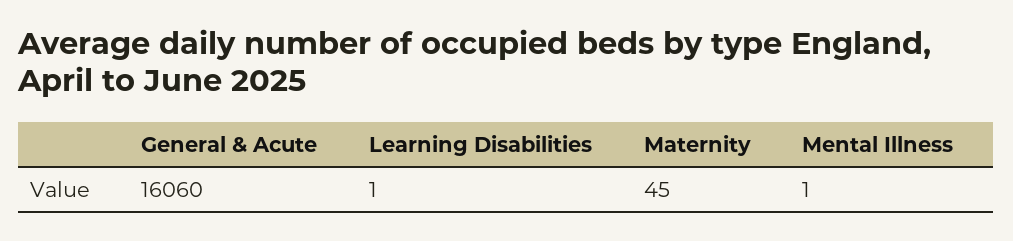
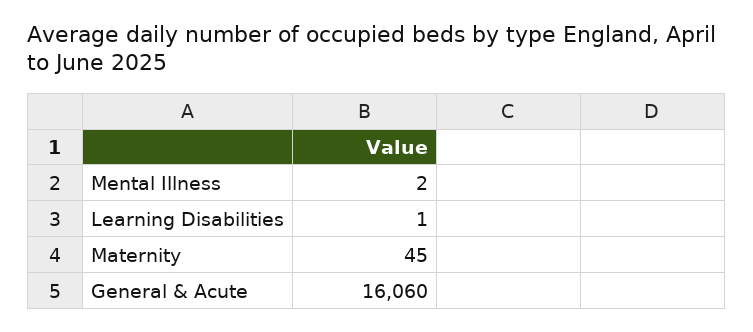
  {
    "General & Acute": 16060,
    "Learning Disabilities": 1,
    "Maternity": 45,
-   "Mental Illness": 1
+   "Mental Illness": 2
  }

